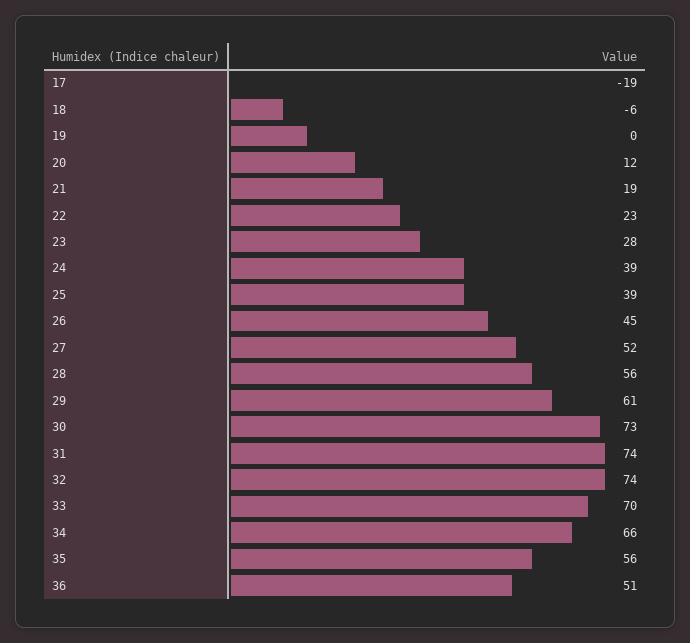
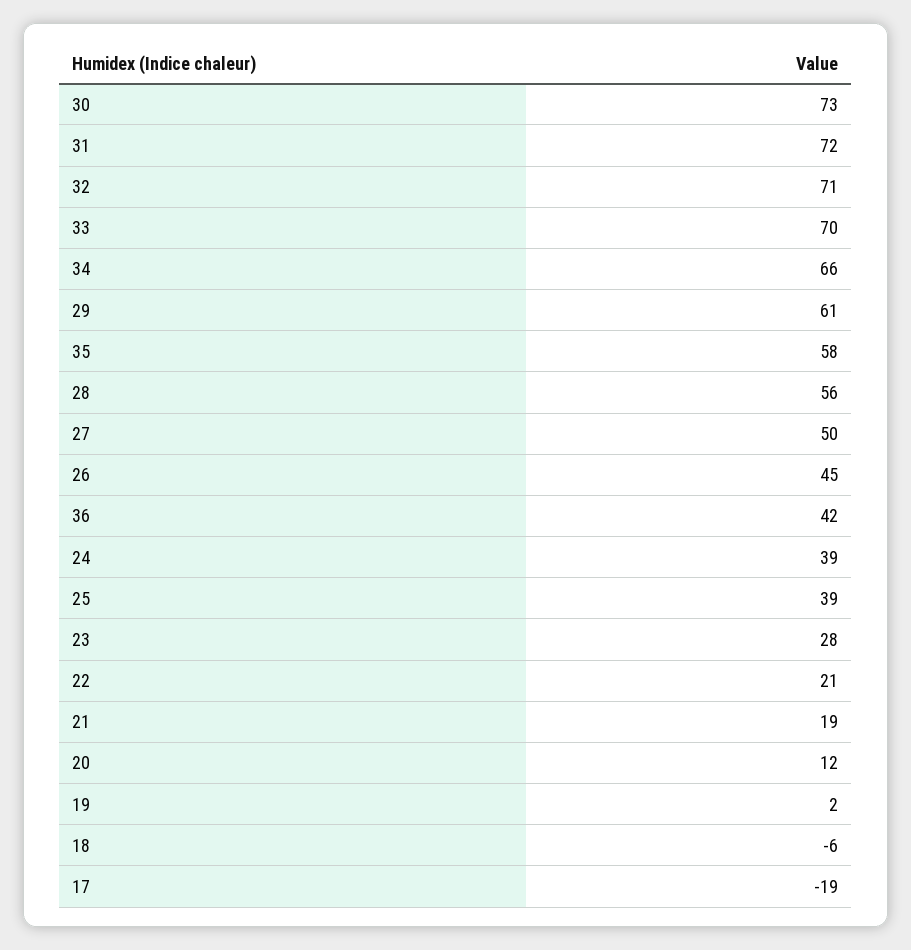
  {
    "17": -19,
    "18": -6,
-   "19": 0,
+   "19": 2,
    "20": 12,
    "21": 19,
-   "22": 23,
+   "22": 21,
    "23": 28,
    "24": 39,
    "25": 39,
    "26": 45,
-   "27": 52,
+   "27": 50,
    "28": 56,
    "29": 61,
    "30": 73,
-   "31": 74,
+   "31": 72,
-   "32": 74,
+   "32": 71,
    "33": 70,
    "34": 66,
-   "35": 56,
+   "35": 58,
-   "36": 51
+   "36": 42
  }

